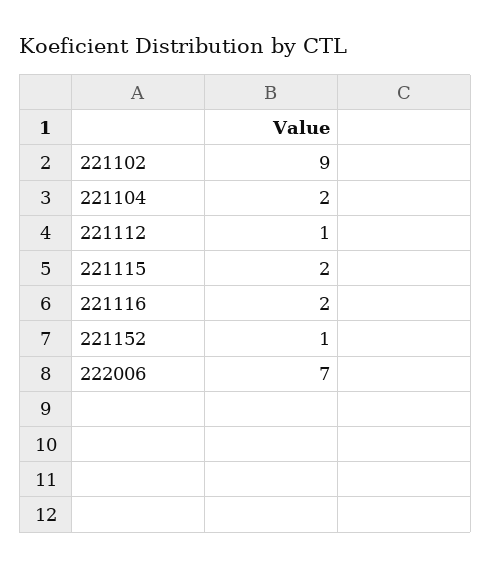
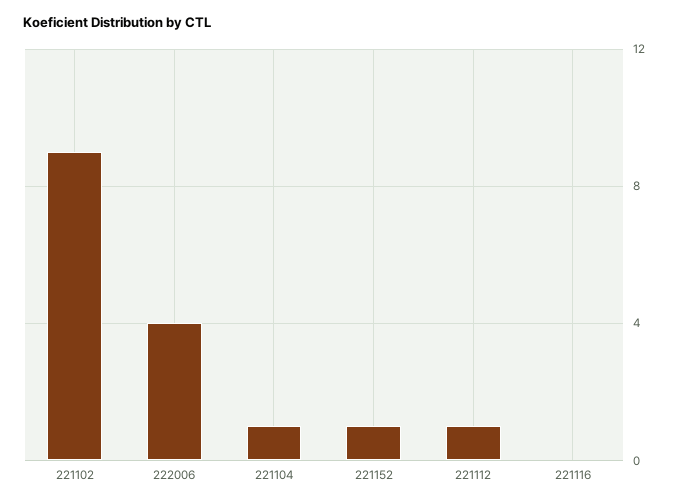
  {
    "221102": 9,
-   "221104": 2,
+   "221104": 1,
    "221112": 1,
-   "221115": 2,
-   "221116": 2,
+   "221116": 0,
    "221152": 1,
-   "222006": 7
+   "222006": 4
  }

